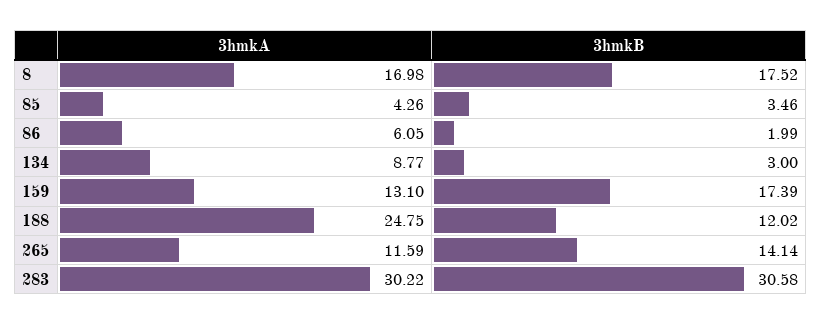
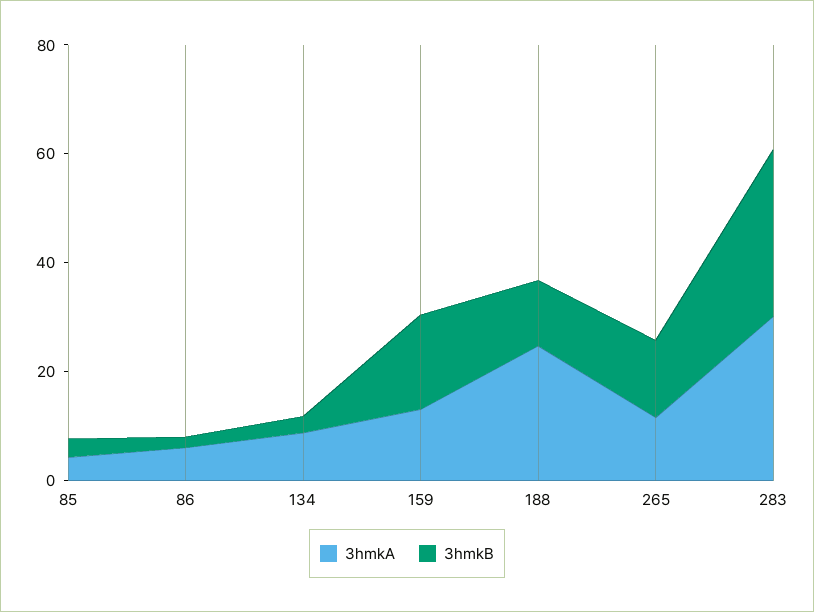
  {
    "3hmkA": {
-     "8": 16.98,
      "85": 4.26,
      "86": 6.05,
      "134": 8.77,
      "159": 13.1,
      "188": 24.75,
      "265": 11.59,
      "283": 30.22
    },
    "3hmkB": {
-     "8": 17.52,
      "85": 3.46,
      "86": 1.99,
      "134": 3,
      "159": 17.39,
      "188": 12.02,
      "265": 14.14,
      "283": 30.58
    }
  }

